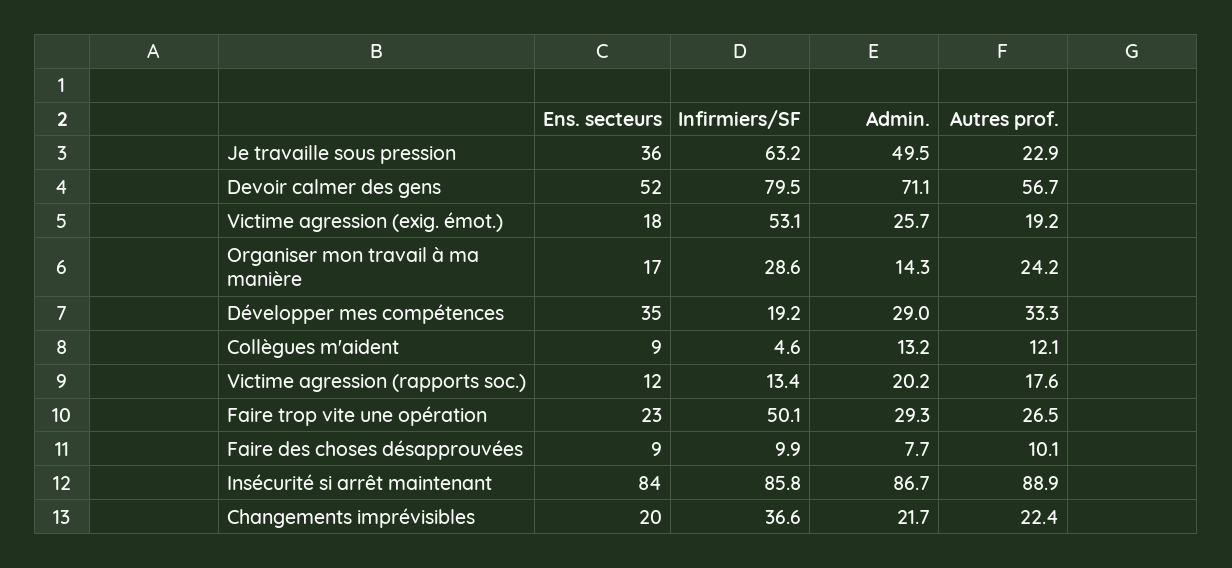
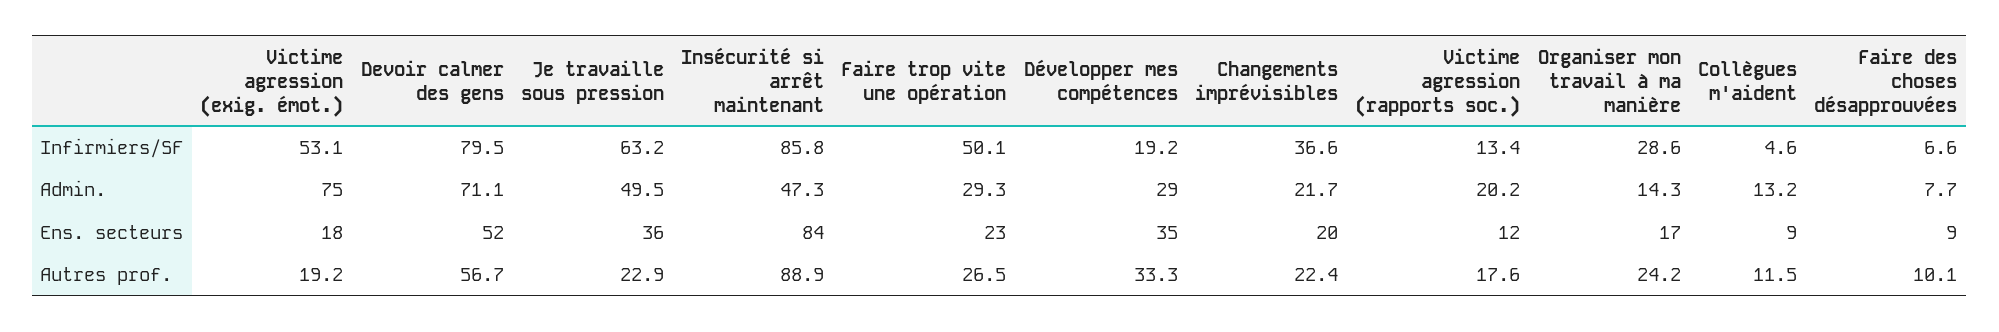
  {
    "Ens. secteurs": {
      "Je travaille sous pression": 36,
      "Devoir calmer des gens": 52,
      "Victime agression (exig. émot.)": 18,
      "Organiser mon travail à ma manière": 17,
      "Développer mes compétences": 35,
      "Collègues m'aident": 9,
      "Victime agression (rapports soc.)": 12,
      "Faire trop vite une opération": 23,
      "Faire des choses désapprouvées": 9,
      "Insécurité si arrêt maintenant": 84,
      "Changements imprévisibles": 20
    },
    "Infirmiers/SF": {
      "Je travaille sous pression": 63.2,
      "Devoir calmer des gens": 79.5,
      "Victime agression (exig. émot.)": 53.1,
      "Organiser mon travail à ma manière": 28.6,
      "Développer mes compétences": 19.2,
      "Collègues m'aident": 4.6,
      "Victime agression (rapports soc.)": 13.4,
      "Faire trop vite une opération": 50.1,
-     "Faire des choses désapprouvées": 9.9,
+     "Faire des choses désapprouvées": 6.6,
      "Insécurité si arrêt maintenant": 85.8,
      "Changements imprévisibles": 36.6
    },
    "Admin.": {
      "Je travaille sous pression": 49.5,
      "Devoir calmer des gens": 71.1,
-     "Victime agression (exig. émot.)": 25.7,
+     "Victime agression (exig. émot.)": 75,
      "Organiser mon travail à ma manière": 14.3,
      "Développer mes compétences": 29,
      "Collègues m'aident": 13.2,
      "Victime agression (rapports soc.)": 20.2,
      "Faire trop vite une opération": 29.3,
      "Faire des choses désapprouvées": 7.7,
-     "Insécurité si arrêt maintenant": 86.7,
+     "Insécurité si arrêt maintenant": 47.3,
      "Changements imprévisibles": 21.7
    },
    "Autres prof.": {
      "Je travaille sous pression": 22.9,
      "Devoir calmer des gens": 56.7,
      "Victime agression (exig. émot.)": 19.2,
      "Organiser mon travail à ma manière": 24.2,
      "Développer mes compétences": 33.3,
-     "Collègues m'aident": 12.1,
+     "Collègues m'aident": 11.5,
      "Victime agression (rapports soc.)": 17.6,
      "Faire trop vite une opération": 26.5,
      "Faire des choses désapprouvées": 10.1,
      "Insécurité si arrêt maintenant": 88.9,
      "Changements imprévisibles": 22.4
    }
  }

